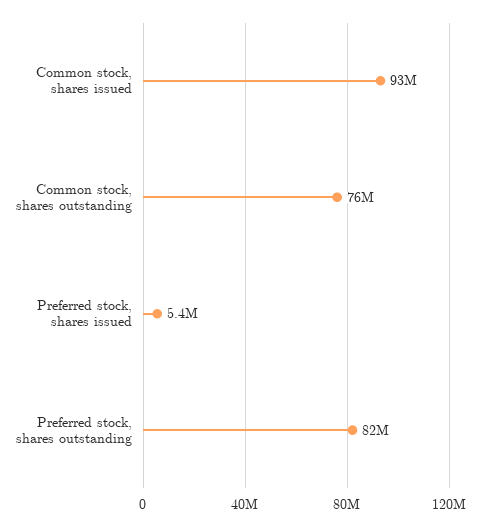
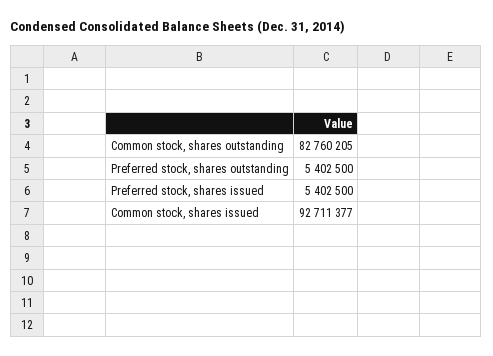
  {
    "Common stock, shares issued": 92711377,
-   "Common stock, shares outstanding": 76000000,
+   "Common stock, shares outstanding": 82760205,
    "Preferred stock, shares issued": 5402500,
-   "Preferred stock, shares outstanding": 82000000
+   "Preferred stock, shares outstanding": 5402500
  }

